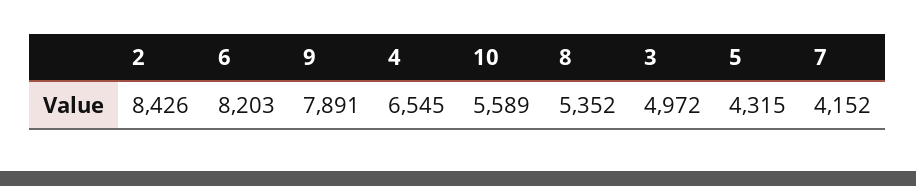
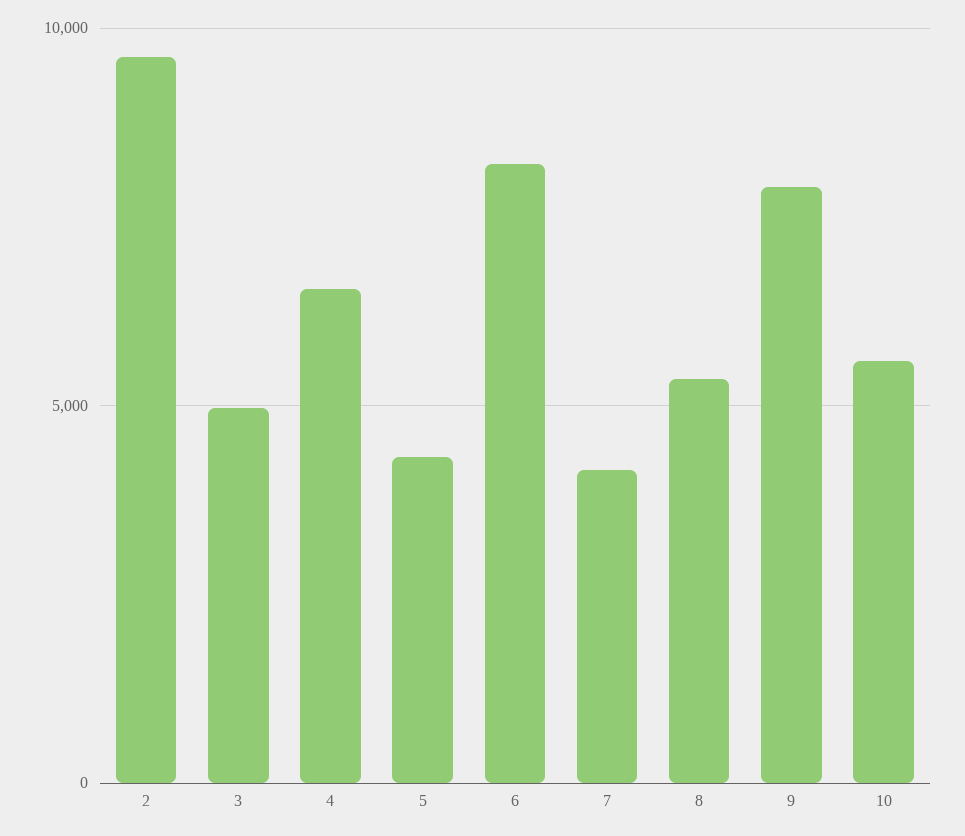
  {
-   "2": 8426,
+   "2": 9500,
    "6": 8203,
    "9": 7891,
    "4": 6545,
    "10": 5589,
    "8": 5352,
    "3": 4972,
    "5": 4315,
    "7": 4152
  }

